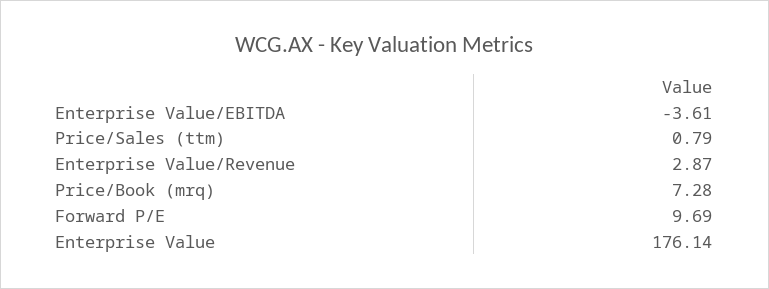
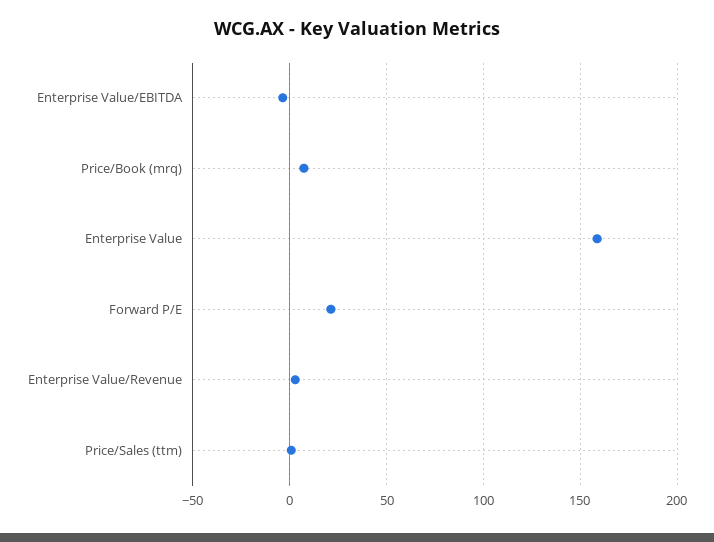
  {
    "Enterprise Value/EBITDA": -3.61,
    "Price/Sales (ttm)": 0.79,
    "Enterprise Value/Revenue": 2.87,
    "Price/Book (mrq)": 7.28,
-   "Forward P/E": 9.69,
+   "Forward P/E": 20,
-   "Enterprise Value": 176.14
+   "Enterprise Value": 160
  }

